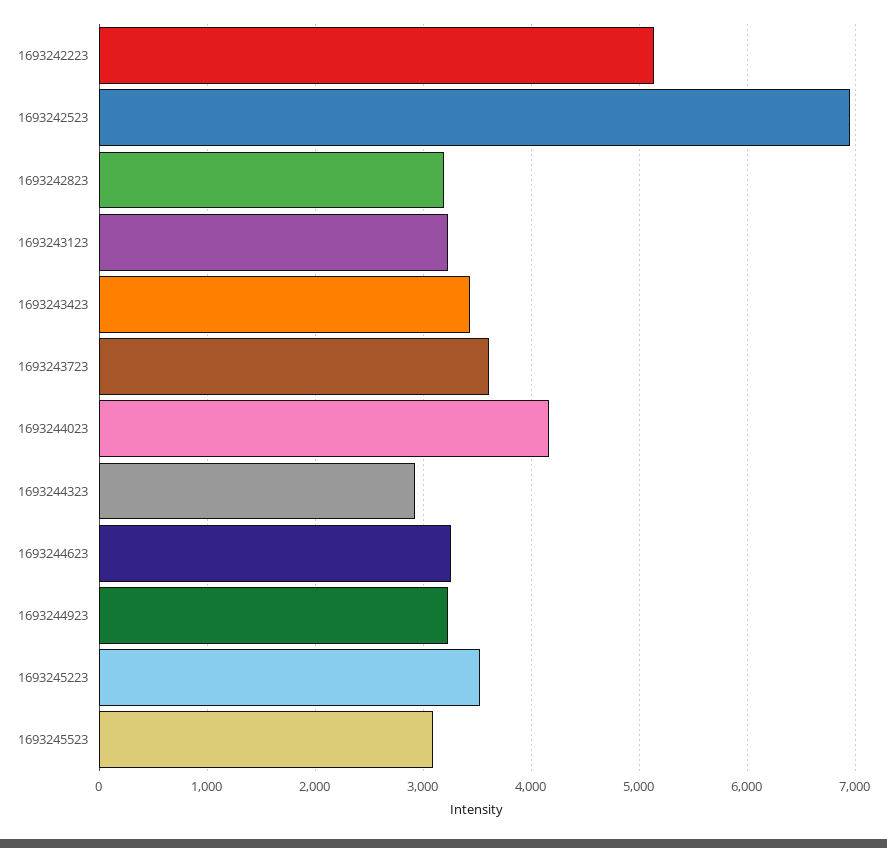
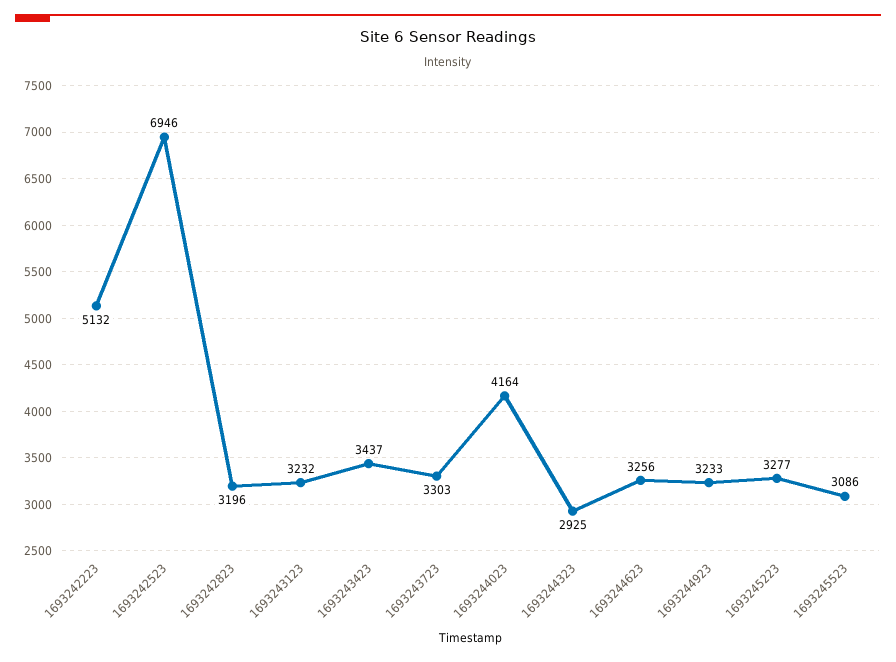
  {
    "1693242223": 5132,
    "1693242523": 6946,
    "1693242823": 3196,
    "1693243123": 3232,
    "1693243423": 3437,
-   "1693243723": 3600,
+   "1693243723": 3303,
    "1693244023": 4164,
    "1693244323": 2925,
    "1693244623": 3256,
    "1693244923": 3233,
-   "1693245223": 3500,
+   "1693245223": 3277,
    "1693245523": 3086
  }

